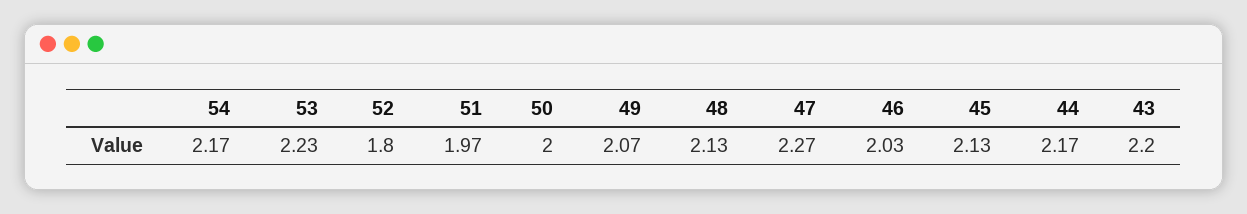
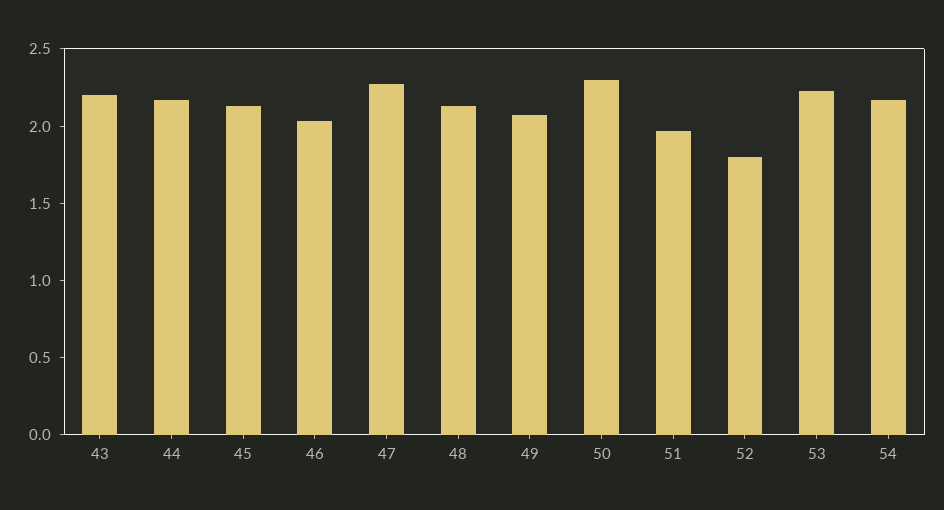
  {
    "54": 2.17,
    "53": 2.23,
    "52": 1.8,
    "51": 1.97,
-   "50": 2,
+   "50": 2.3,
    "49": 2.07,
    "48": 2.13,
    "47": 2.27,
    "46": 2.03,
    "45": 2.13,
    "44": 2.17,
    "43": 2.2
  }

